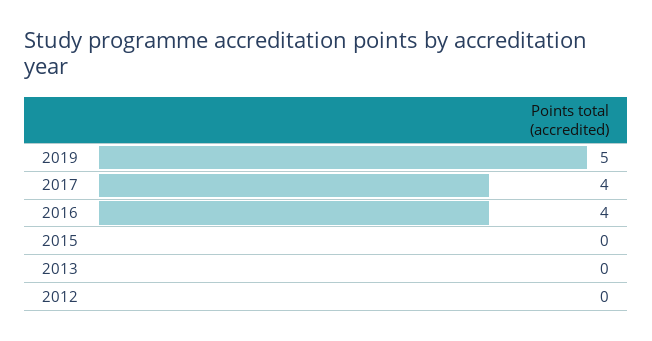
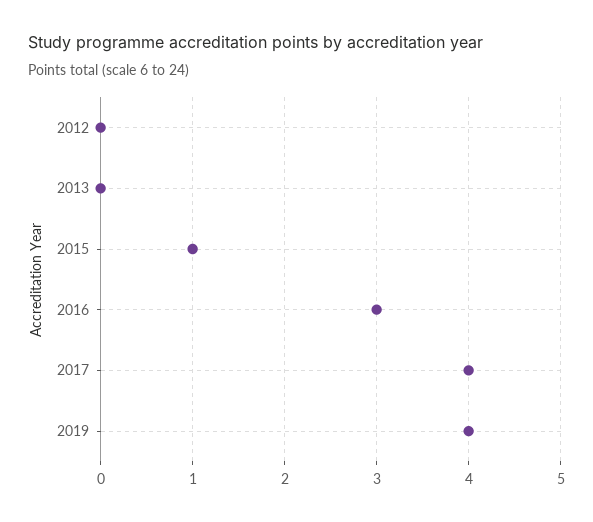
  {
-   "2019": 5,
+   "2019": 4,
    "2017": 4,
-   "2016": 4,
+   "2016": 3,
-   "2015": 0,
+   "2015": 1,
    "2013": 0,
    "2012": 0
  }

